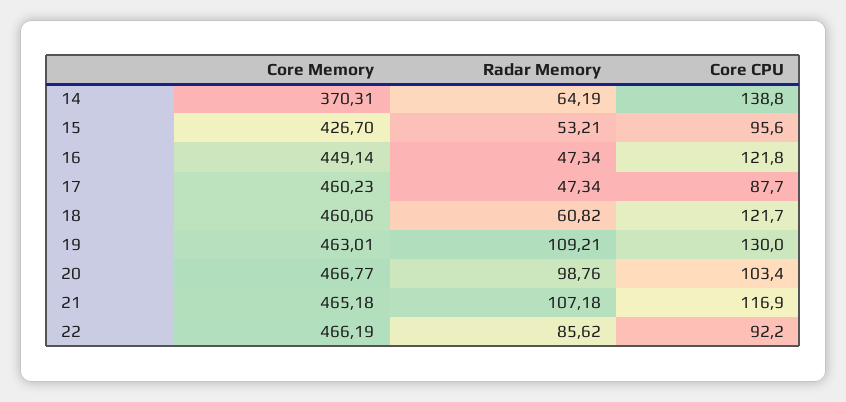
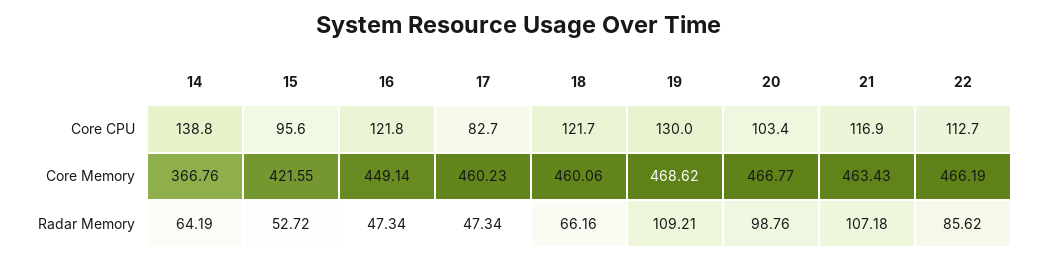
  {
    "Core Memory": {
-     "14": 370.31,
+     "14": 366.76,
-     "15": 426.7,
+     "15": 421.55,
      "16": 449.14,
      "17": 460.23,
      "18": 460.06,
-     "19": 463.01,
+     "19": 468.62,
      "20": 466.77,
-     "21": 465.18,
+     "21": 463.43,
      "22": 466.19
    },
    "Radar Memory": {
      "14": 64.19,
-     "15": 53.21,
+     "15": 52.72,
      "16": 47.34,
      "17": 47.34,
-     "18": 60.82,
+     "18": 66.16,
      "19": 109.21,
      "20": 98.76,
      "21": 107.18,
      "22": 85.62
    },
    "Core CPU": {
      "14": 138.8,
      "15": 95.6,
      "16": 121.8,
-     "17": 87.7,
+     "17": 82.7,
      "18": 121.7,
      "19": 130,
      "20": 103.4,
      "21": 116.9,
-     "22": 92.2
+     "22": 112.7
    }
  }

